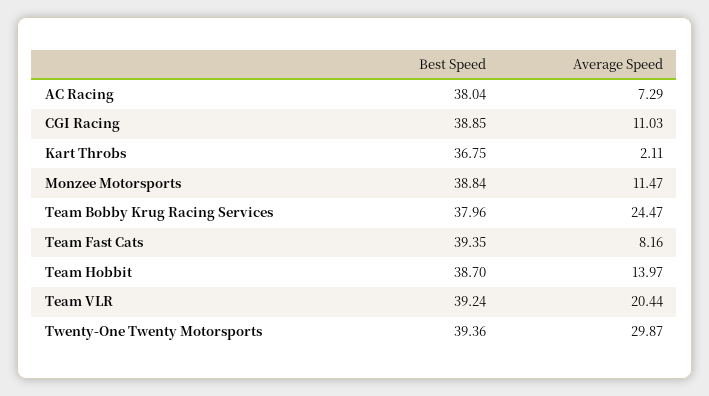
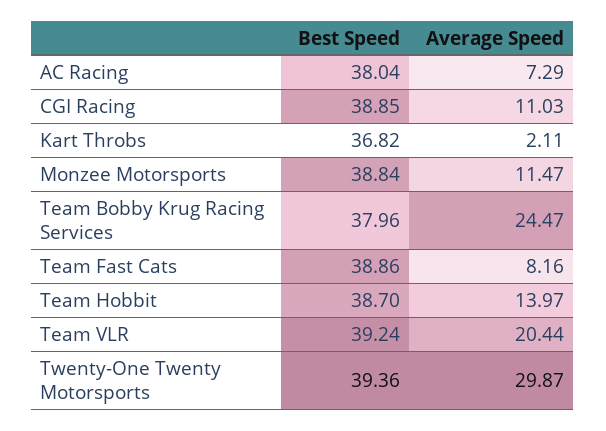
  {
    "Best Speed": {
      "AC Racing": 38.04,
      "CGI Racing": 38.85,
-     "Kart Throbs": 36.75,
+     "Kart Throbs": 36.82,
      "Monzee Motorsports": 38.84,
      "Team Bobby Krug Racing Services": 37.96,
-     "Team Fast Cats": 39.35,
+     "Team Fast Cats": 38.86,
      "Team Hobbit": 38.7,
      "Team VLR": 39.24,
      "Twenty-One Twenty Motorsports": 39.36
    },
    "Average Speed": {
      "AC Racing": 7.29,
      "CGI Racing": 11.03,
      "Kart Throbs": 2.11,
      "Monzee Motorsports": 11.47,
      "Team Bobby Krug Racing Services": 24.47,
      "Team Fast Cats": 8.16,
      "Team Hobbit": 13.97,
      "Team VLR": 20.44,
      "Twenty-One Twenty Motorsports": 29.87
    }
  }

